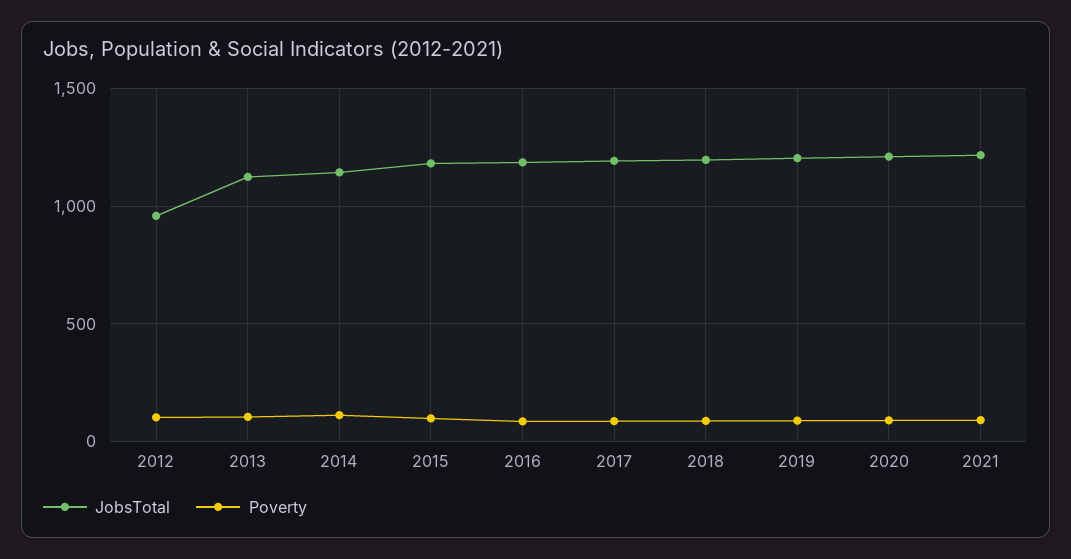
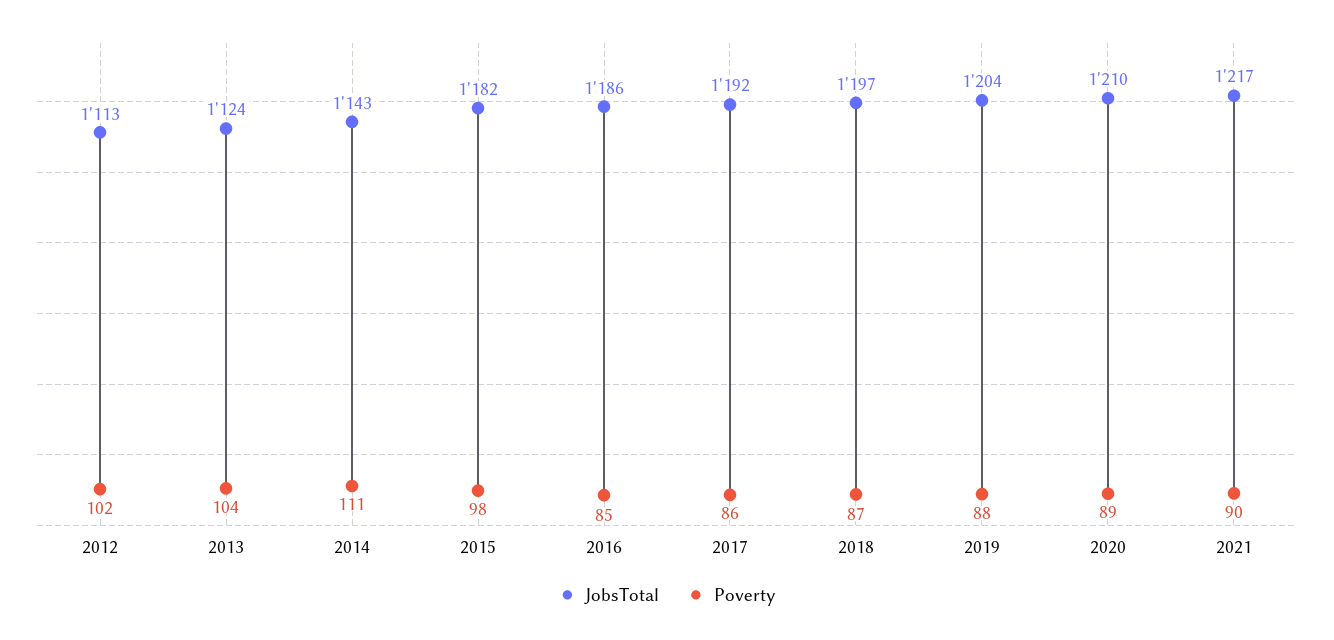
  {
    "JobsTotal": {
-     "2012": 950,
+     "2012": 1113,
      "2013": 1124,
      "2014": 1143,
      "2015": 1182,
      "2016": 1186,
      "2017": 1192,
      "2018": 1197,
      "2019": 1204,
      "2020": 1210,
      "2021": 1217
    },
    "Poverty": {
      "2012": 102,
      "2013": 104,
      "2014": 111,
      "2015": 98,
      "2016": 85,
      "2017": 86,
      "2018": 87,
      "2019": 88,
      "2020": 89,
      "2021": 90
    }
  }

